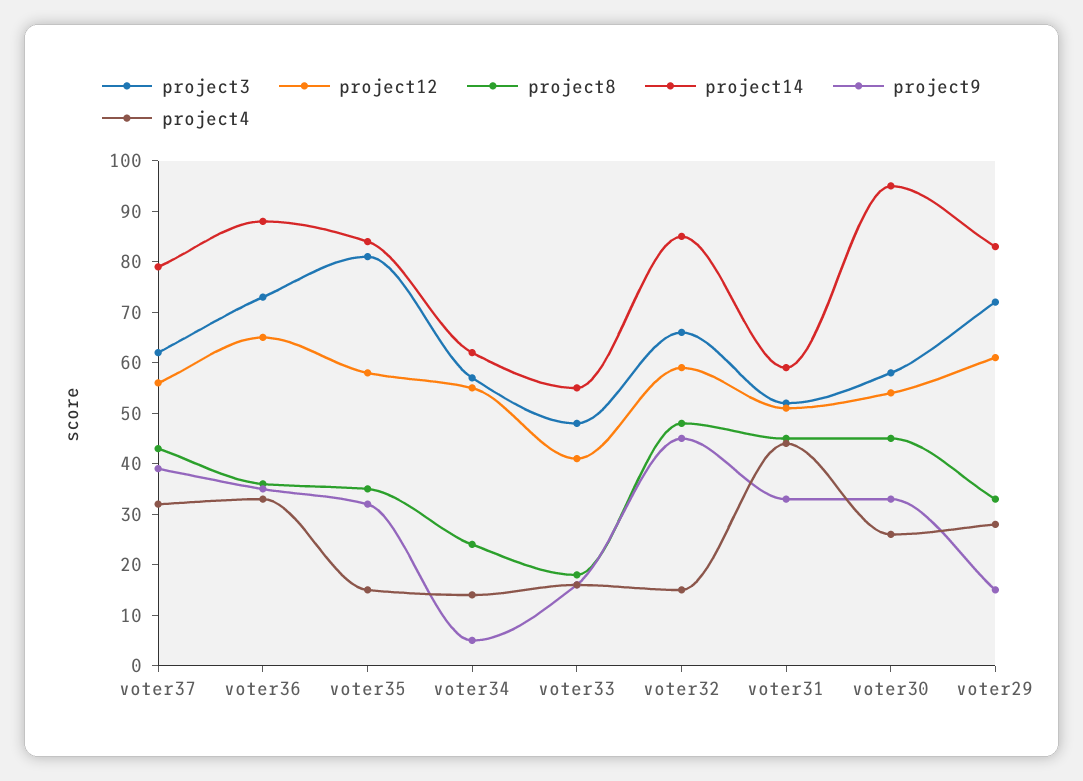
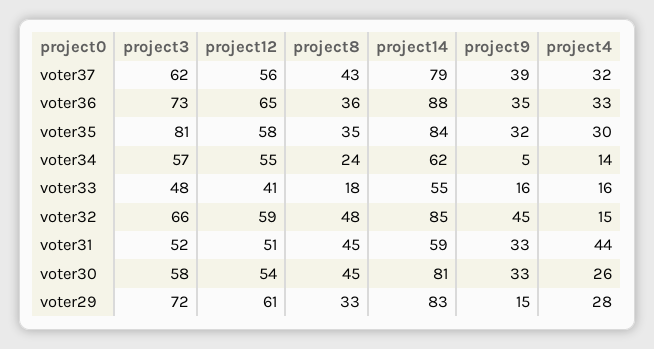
  {
    "project3": {
      "voter37": 62,
      "voter36": 73,
      "voter35": 81,
      "voter34": 57,
      "voter33": 48,
      "voter32": 66,
      "voter31": 52,
      "voter30": 58,
      "voter29": 72
    },
    "project12": {
      "voter37": 56,
      "voter36": 65,
      "voter35": 58,
      "voter34": 55,
      "voter33": 41,
      "voter32": 59,
      "voter31": 51,
      "voter30": 54,
      "voter29": 61
    },
    "project8": {
      "voter37": 43,
      "voter36": 36,
      "voter35": 35,
      "voter34": 24,
      "voter33": 18,
      "voter32": 48,
      "voter31": 45,
      "voter30": 45,
      "voter29": 33
    },
    "project14": {
      "voter37": 79,
      "voter36": 88,
      "voter35": 84,
      "voter34": 62,
      "voter33": 55,
      "voter32": 85,
      "voter31": 59,
-     "voter30": 95,
+     "voter30": 81,
      "voter29": 83
    },
    "project9": {
      "voter37": 39,
      "voter36": 35,
      "voter35": 32,
      "voter34": 5,
      "voter33": 16,
      "voter32": 45,
      "voter31": 33,
      "voter30": 33,
      "voter29": 15
    },
    "project4": {
      "voter37": 32,
      "voter36": 33,
-     "voter35": 15,
+     "voter35": 30,
      "voter34": 14,
      "voter33": 16,
      "voter32": 15,
      "voter31": 44,
      "voter30": 26,
      "voter29": 28
    }
  }

